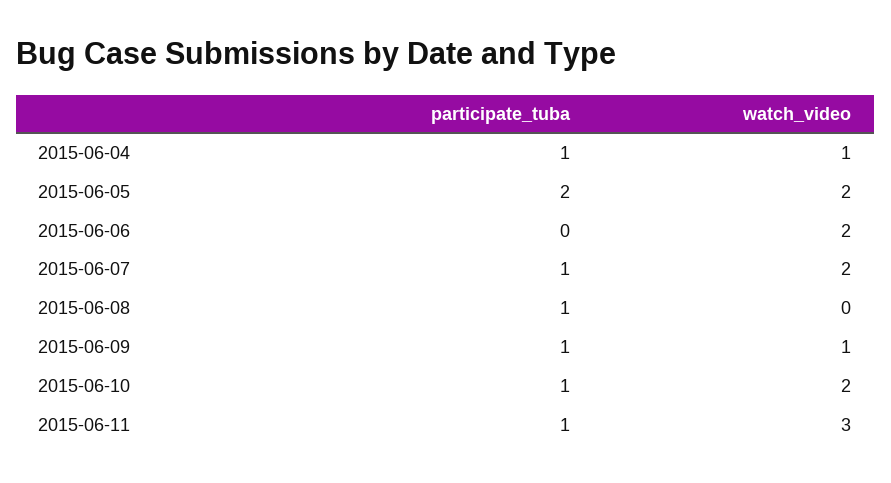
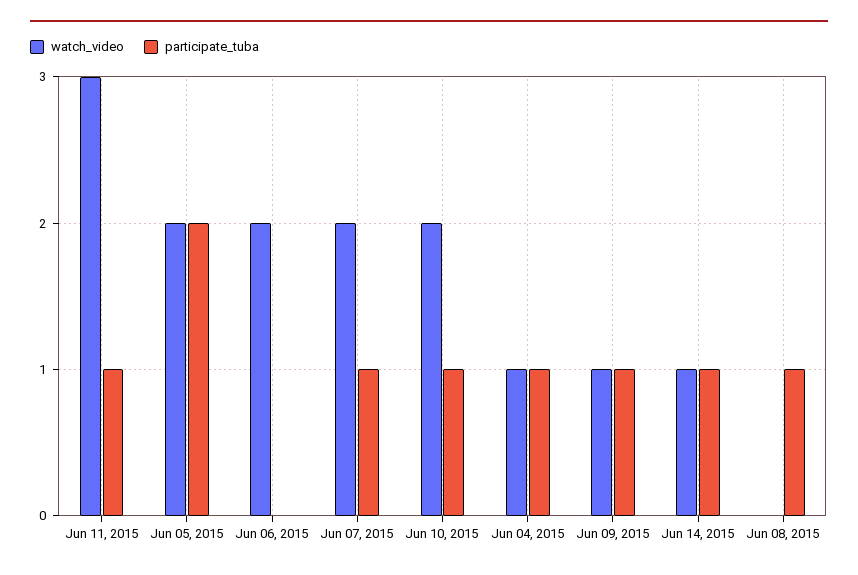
  {
    "participate_tuba": {
      "2015-06-04": 1,
      "2015-06-05": 2,
      "2015-06-06": 0,
      "2015-06-07": 1,
      "2015-06-08": 1,
      "2015-06-09": 1,
      "2015-06-10": 1,
-     "2015-06-11": 1
+     "2015-06-11": 1,
+     "Jun 14, 2015": 1
    },
    "watch_video": {
      "2015-06-04": 1,
      "2015-06-05": 2,
      "2015-06-06": 2,
      "2015-06-07": 2,
      "2015-06-08": 0,
      "2015-06-09": 1,
      "2015-06-10": 2,
-     "2015-06-11": 3
+     "2015-06-11": 3,
+     "Jun 14, 2015": 1
    }
  }

